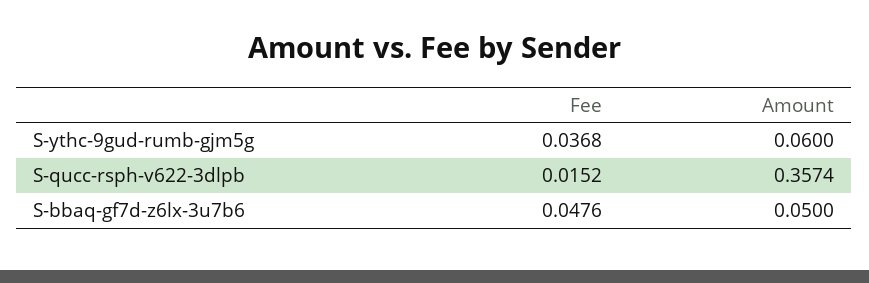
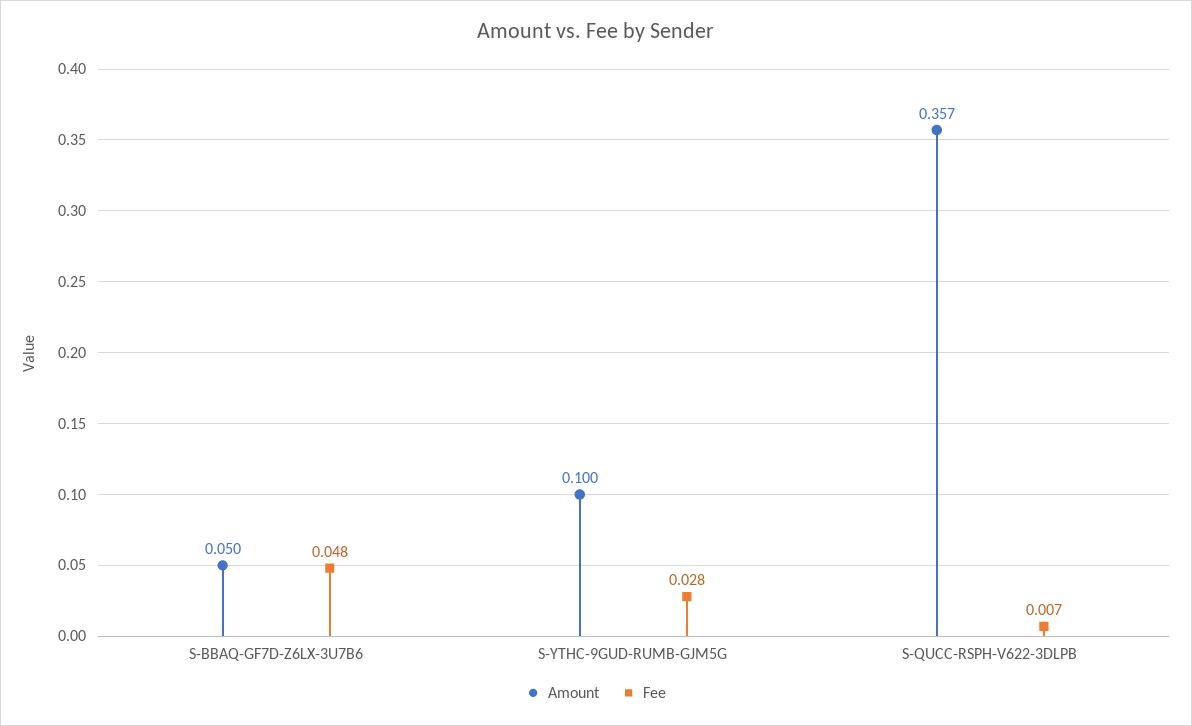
  {
    "Fee": {
-     "S-ythc-9gud-rumb-gjm5g": 0.0368,
+     "S-ythc-9gud-rumb-gjm5g": 0.028,
-     "S-qucc-rsph-v622-3dlpb": 0.0152,
+     "S-qucc-rsph-v622-3dlpb": 0.007,
      "S-bbaq-gf7d-z6lx-3u7b6": 0.0476
    },
    "Amount": {
-     "S-ythc-9gud-rumb-gjm5g": 0.06,
+     "S-ythc-9gud-rumb-gjm5g": 0.1,
      "S-qucc-rsph-v622-3dlpb": 0.3574,
      "S-bbaq-gf7d-z6lx-3u7b6": 0.05
    }
  }

